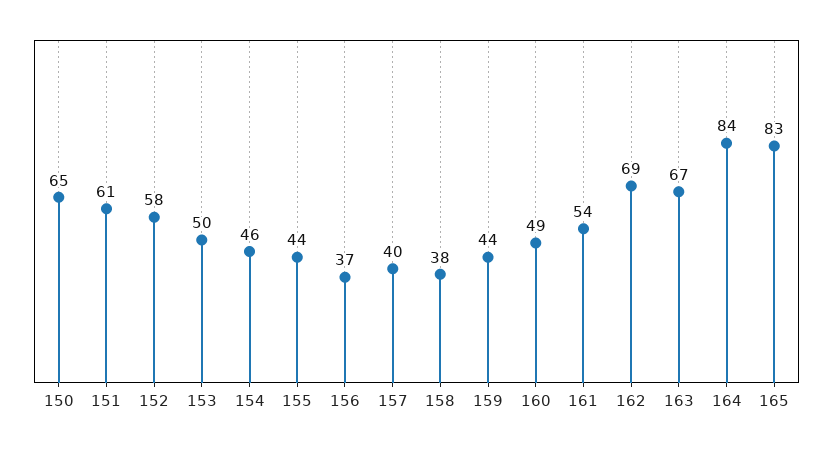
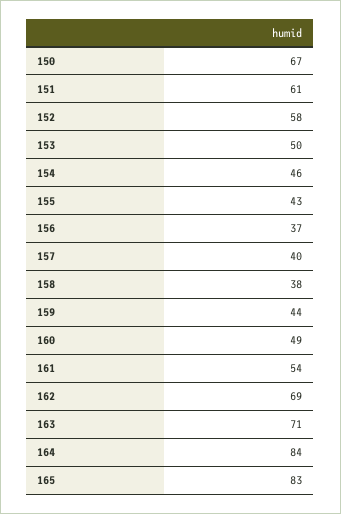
  {
-   "150": 65,
+   "150": 67,
    "151": 61,
    "152": 58,
    "153": 50,
    "154": 46,
-   "155": 44,
+   "155": 43,
    "156": 37,
    "157": 40,
    "158": 38,
    "159": 44,
    "160": 49,
    "161": 54,
    "162": 69,
-   "163": 67,
+   "163": 71,
    "164": 84,
    "165": 83
  }

